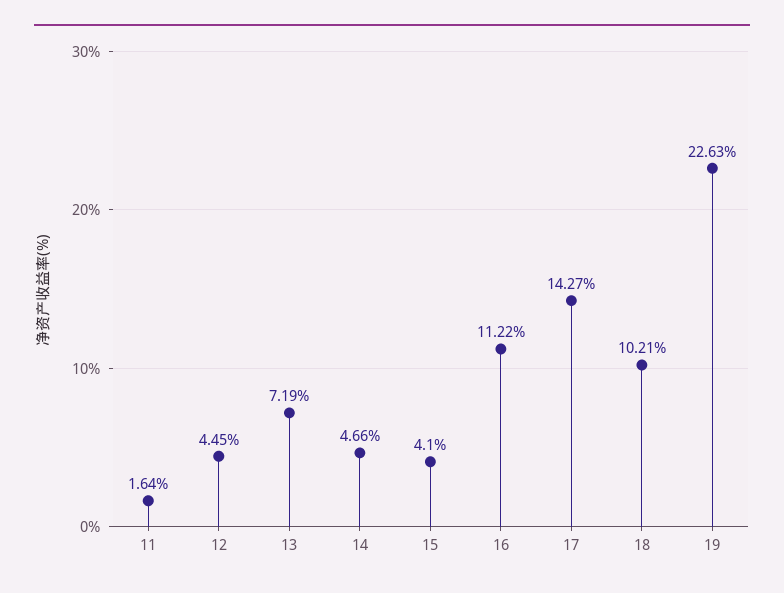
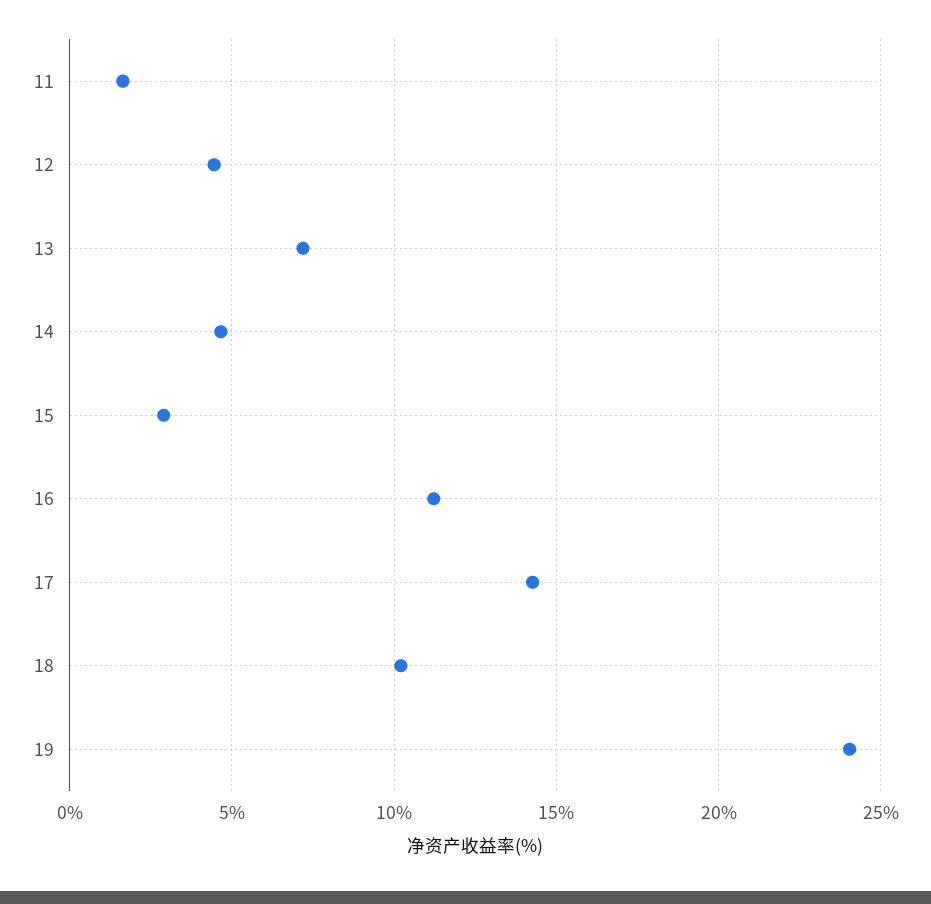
  {
    "11": 1.64,
    "12": 4.45,
    "13": 7.19,
    "14": 4.66,
-   "15": 4.1,
+   "15": 3,
    "16": 11.22,
    "17": 14.27,
    "18": 10.21,
-   "19": 22.63
+   "19": 24
  }

